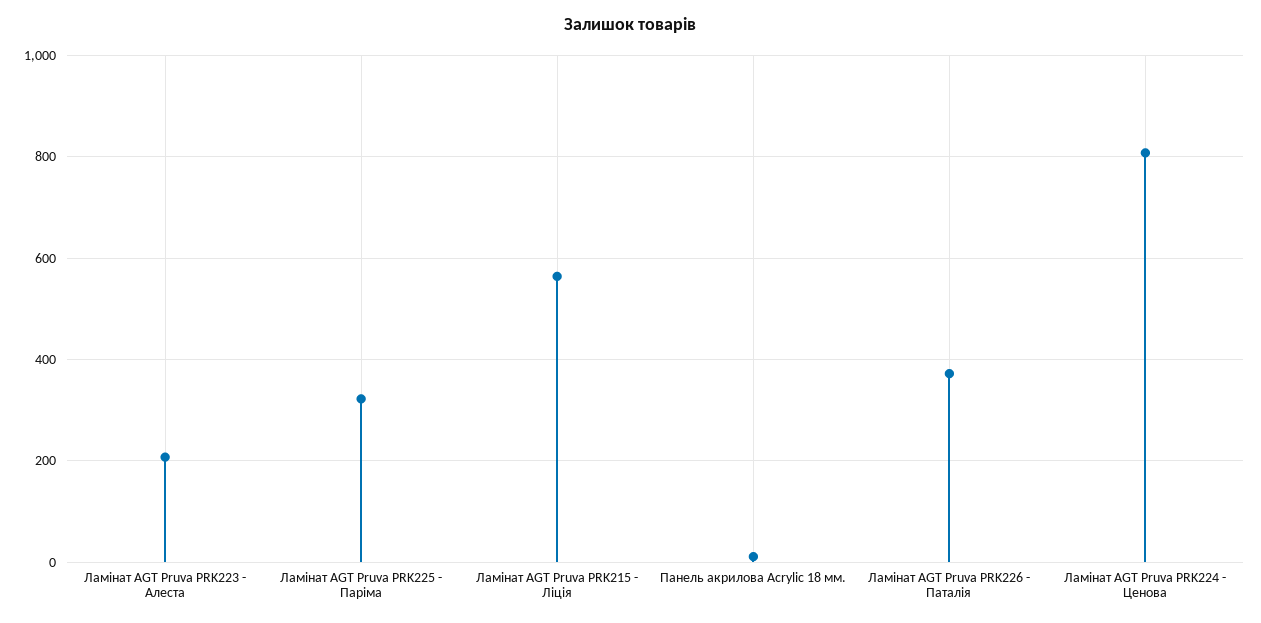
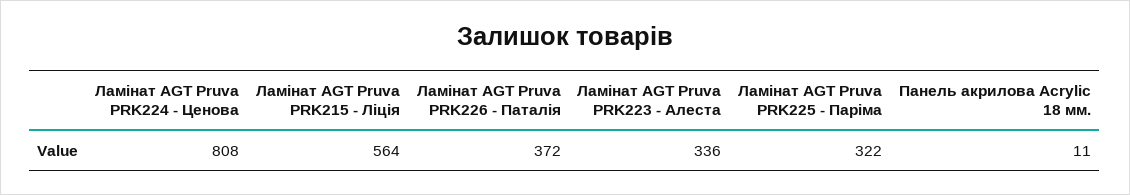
  {
-   "Ламінат AGT Pruva PRK223 - Алеста": 200,
+   "Ламінат AGT Pruva PRK223 - Алеста": 336,
    "Ламінат AGT Pruva PRK225 - Паріма": 322,
    "Ламінат AGT Pruva PRK215 - Ліція": 564,
    "Панель акрилова Acrylic 18 мм.": 11,
    "Ламінат AGT Pruva PRK226 - Паталія": 372,
    "Ламінат AGT Pruva PRK224 - Ценова": 808
  }

